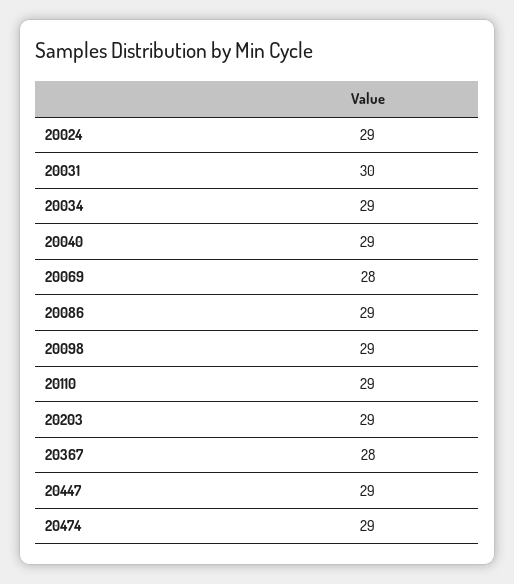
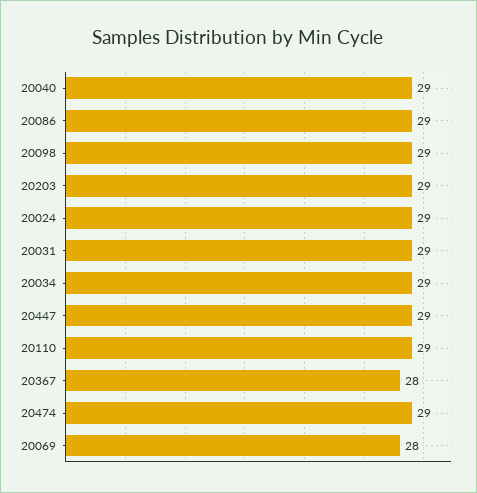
  {
    "20024": 29,
-   "20031": 30,
+   "20031": 29,
    "20034": 29,
    "20040": 29,
    "20069": 28,
    "20086": 29,
    "20098": 29,
    "20110": 29,
    "20203": 29,
    "20367": 28,
    "20447": 29,
    "20474": 29
  }

